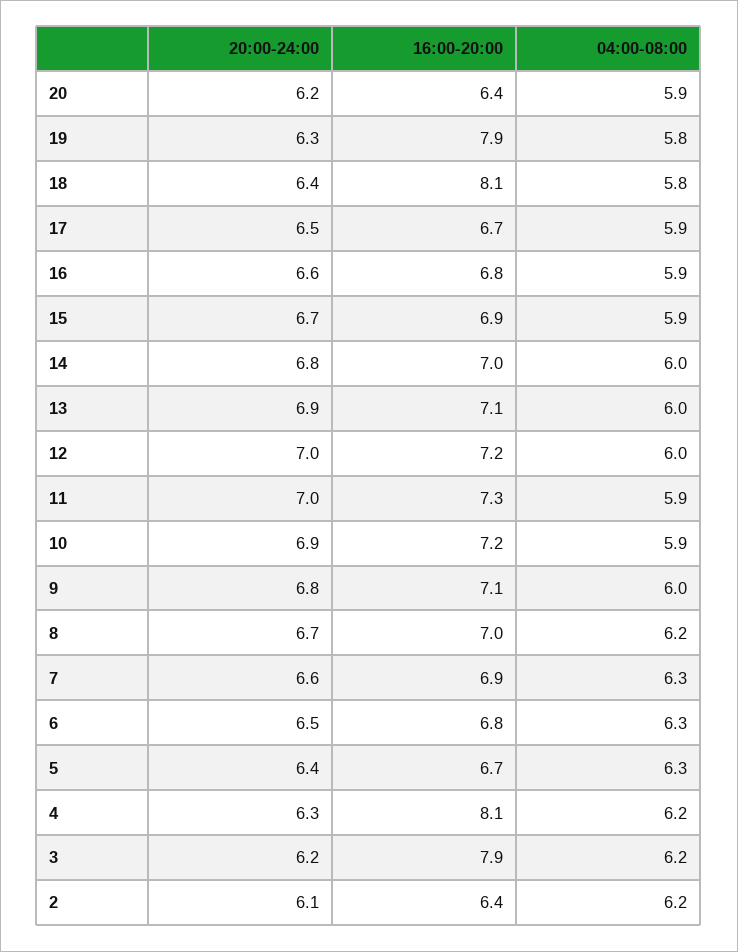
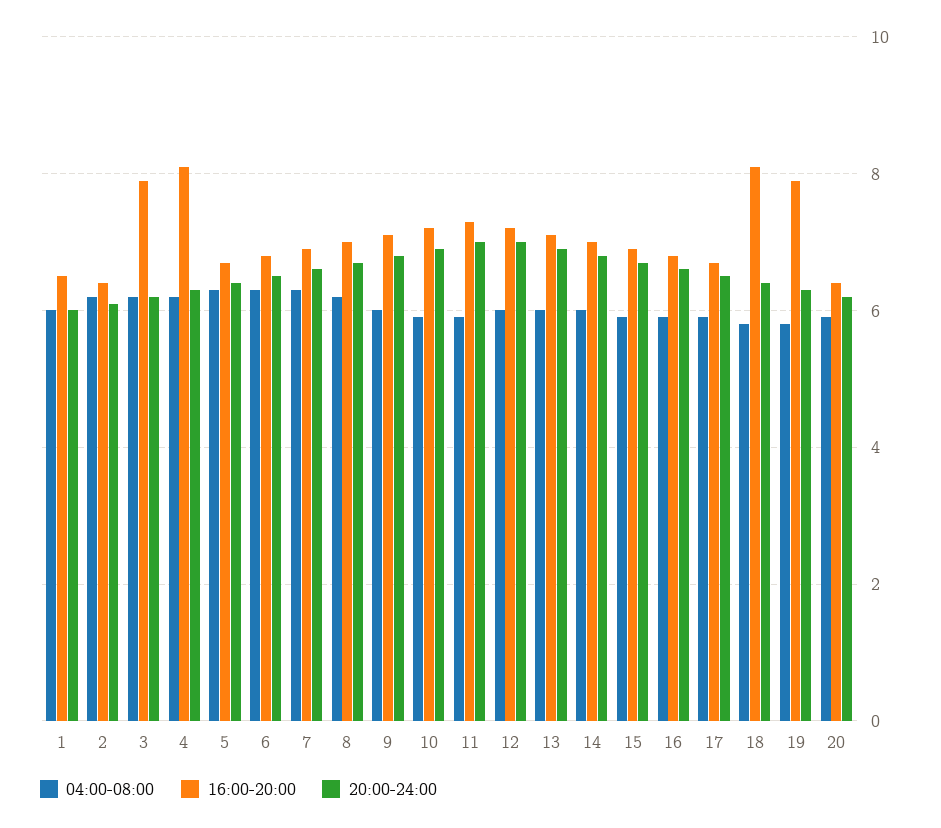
  {
    "20:00-24:00": {
      "20": 6.2,
      "19": 6.3,
      "18": 6.4,
      "17": 6.5,
      "16": 6.6,
      "15": 6.7,
      "14": 6.8,
      "13": 6.9,
      "12": 7,
      "11": 7,
      "10": 6.9,
      "9": 6.8,
      "8": 6.7,
      "7": 6.6,
      "6": 6.5,
      "5": 6.4,
      "4": 6.3,
      "3": 6.2,
-     "2": 6.1
+     "2": 6.1,
+     "1": 6
    },
    "16:00-20:00": {
      "20": 6.4,
      "19": 7.9,
      "18": 8.1,
      "17": 6.7,
      "16": 6.8,
      "15": 6.9,
      "14": 7,
      "13": 7.1,
      "12": 7.2,
      "11": 7.3,
      "10": 7.2,
      "9": 7.1,
      "8": 7,
      "7": 6.9,
      "6": 6.8,
      "5": 6.7,
      "4": 8.1,
      "3": 7.9,
-     "2": 6.4
+     "2": 6.4,
+     "1": 6.5
    },
    "04:00-08:00": {
      "20": 5.9,
      "19": 5.8,
      "18": 5.8,
      "17": 5.9,
      "16": 5.9,
      "15": 5.9,
      "14": 6,
      "13": 6,
      "12": 6,
      "11": 5.9,
      "10": 5.9,
      "9": 6,
      "8": 6.2,
      "7": 6.3,
      "6": 6.3,
      "5": 6.3,
      "4": 6.2,
      "3": 6.2,
-     "2": 6.2
+     "2": 6.2,
+     "1": 6
    }
  }

